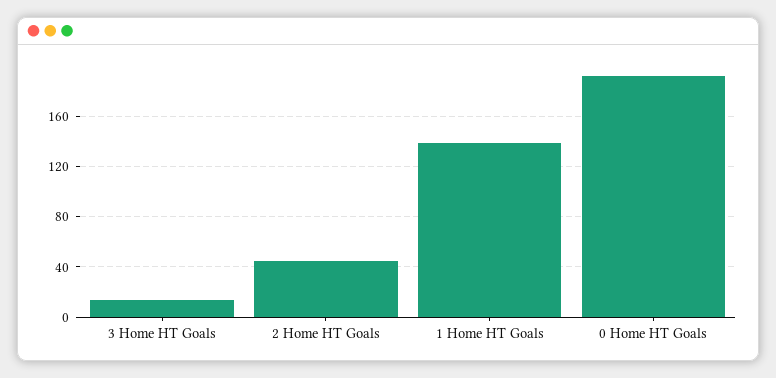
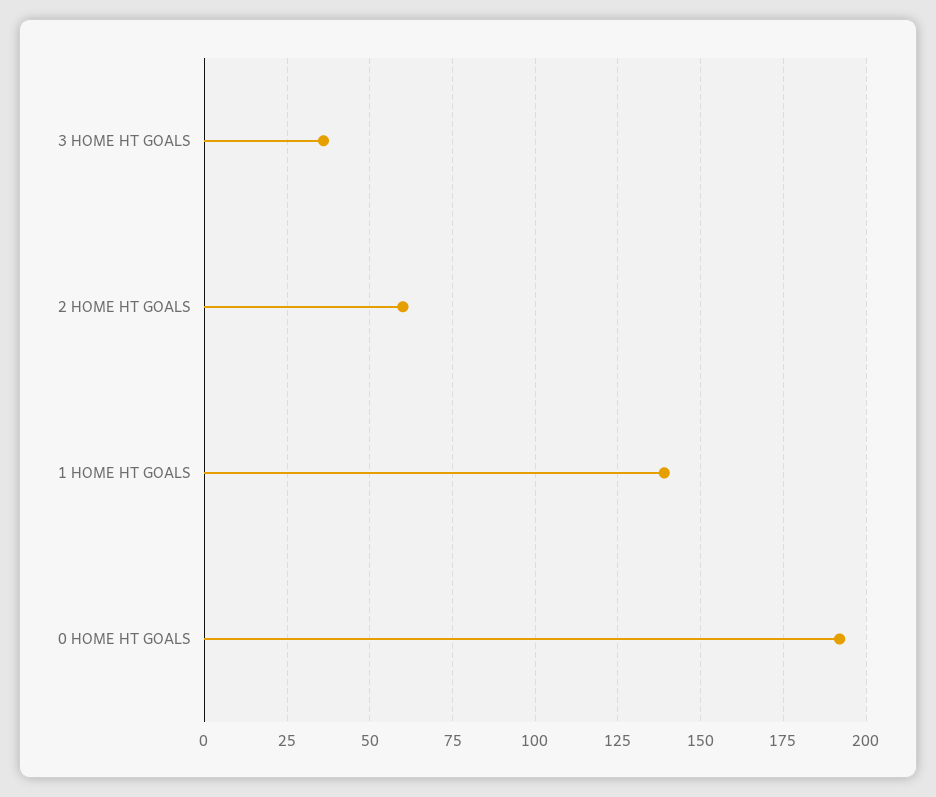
  {
-   "3 Home HT Goals": 15,
+   "3 Home HT Goals": 35,
-   "2 Home HT Goals": 45,
+   "2 Home HT Goals": 60,
    "1 Home HT Goals": 140,
    "0 Home HT Goals": 190
  }

